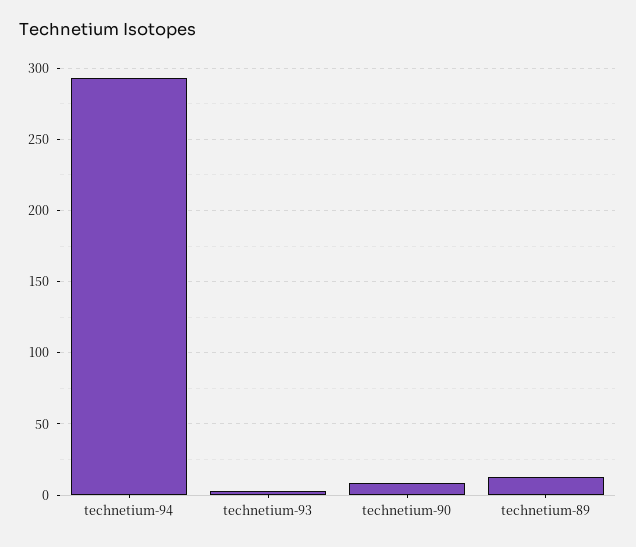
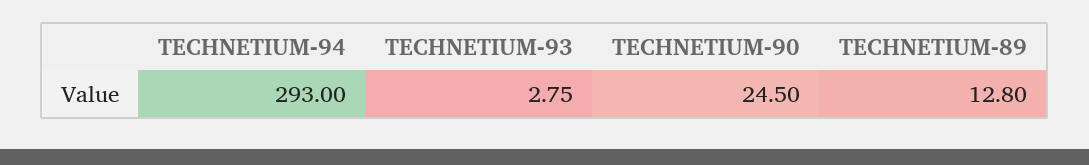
  {
    "technetium-94": 293,
    "technetium-93": 2.75,
-   "technetium-90": 10,
+   "technetium-90": 24.5,
    "technetium-89": 12.8
  }

